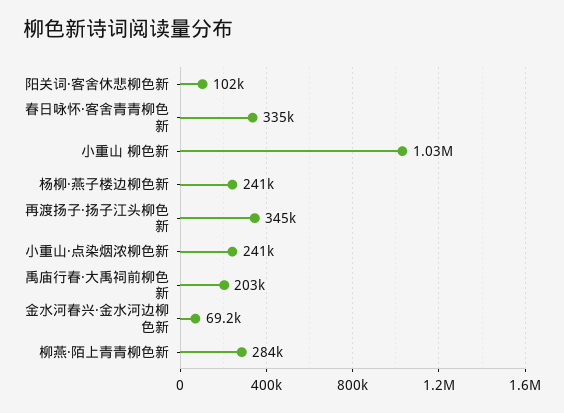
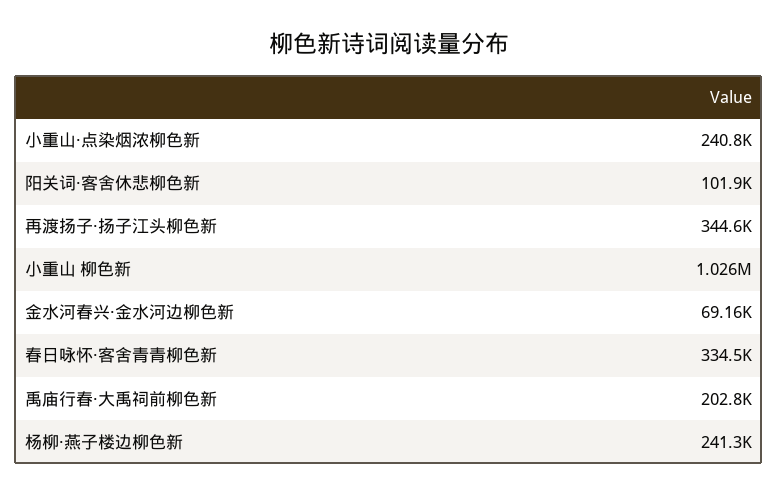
  {
    "阳关词·客舍休悲柳色新": 101900,
    "春日咏怀·客舍青青柳色新": 334500,
    "小重山 柳色新": 1026000,
    "杨柳·燕子楼边柳色新": 241300,
    "再渡扬子·扬子江头柳色新": 344600,
    "小重山·点染烟浓柳色新": 240800,
    "禹庙行春·大禹祠前柳色新": 202800,
-   "金水河春兴·金水河边柳色新": 69160,
+   "金水河春兴·金水河边柳色新": 69160
-   "柳燕·陌上青青柳色新": 284000
  }

